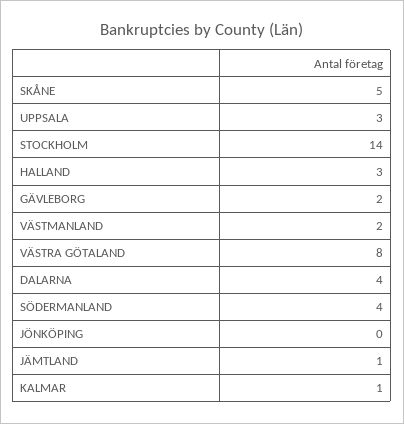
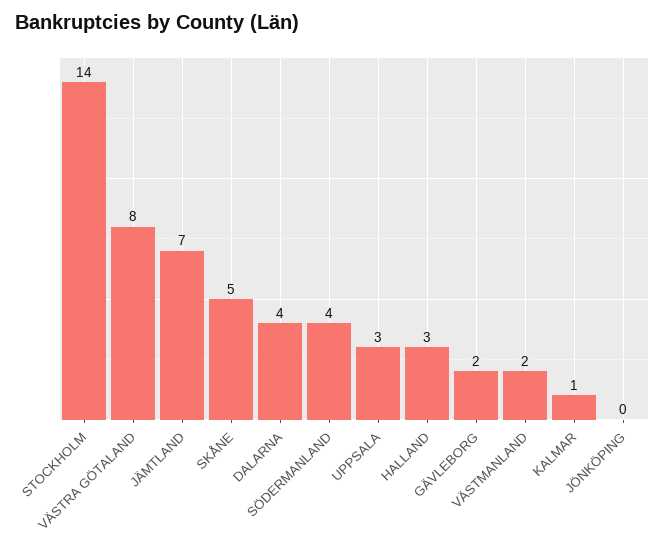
  {
    "SKÅNE": 5,
    "UPPSALA": 3,
    "STOCKHOLM": 14,
    "HALLAND": 3,
    "GÄVLEBORG": 2,
    "VÄSTMANLAND": 2,
    "VÄSTRA GÖTALAND": 8,
    "DALARNA": 4,
    "SÖDERMANLAND": 4,
    "JÖNKÖPING": 0,
-   "JÄMTLAND": 1,
+   "JÄMTLAND": 7,
    "KALMAR": 1
  }

